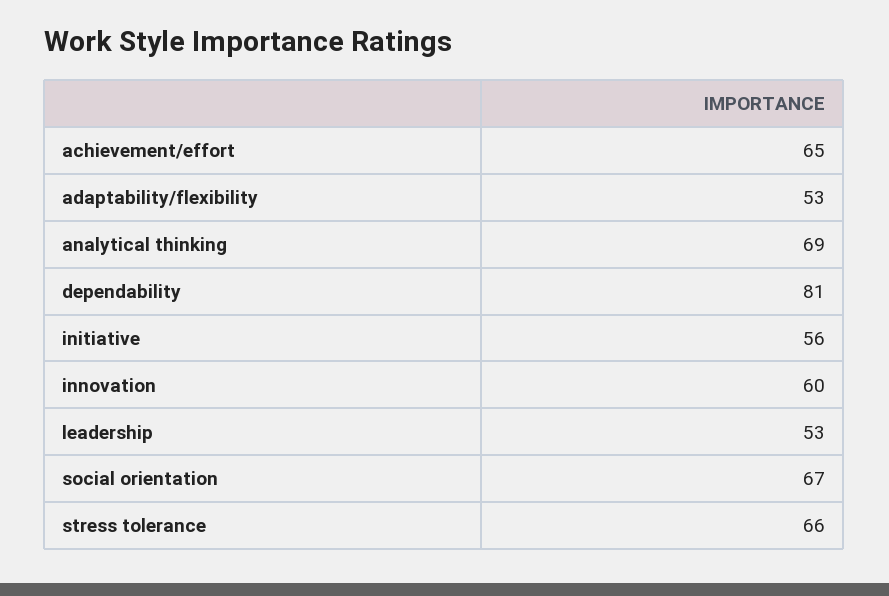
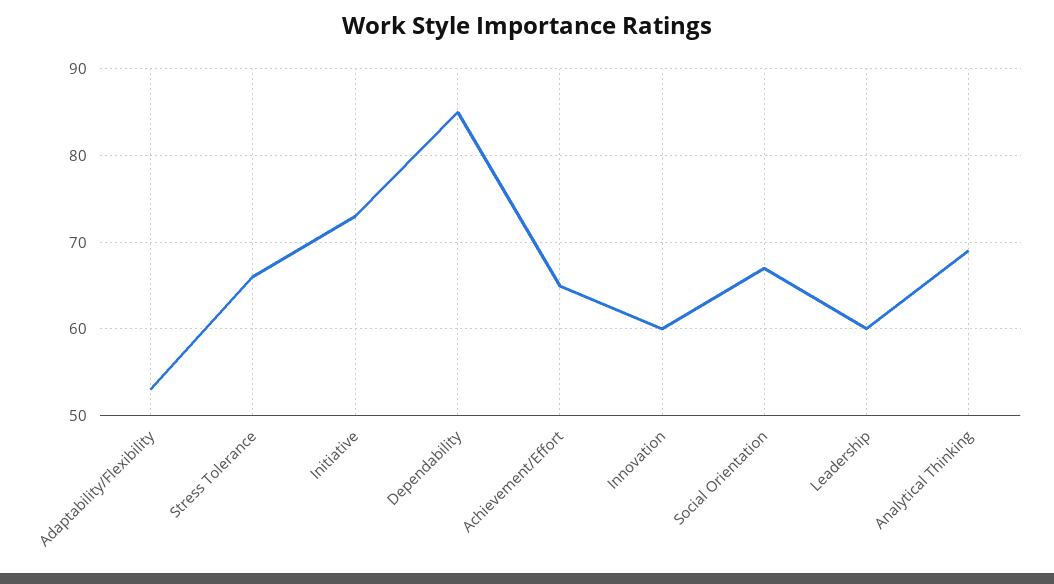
  {
    "achievement/effort": 65,
    "adaptability/flexibility": 53,
    "analytical thinking": 69,
-   "dependability": 81,
+   "dependability": 85,
-   "initiative": 56,
+   "initiative": 73,
    "innovation": 60,
-   "leadership": 53,
+   "leadership": 60,
    "social orientation": 67,
    "stress tolerance": 66
  }

